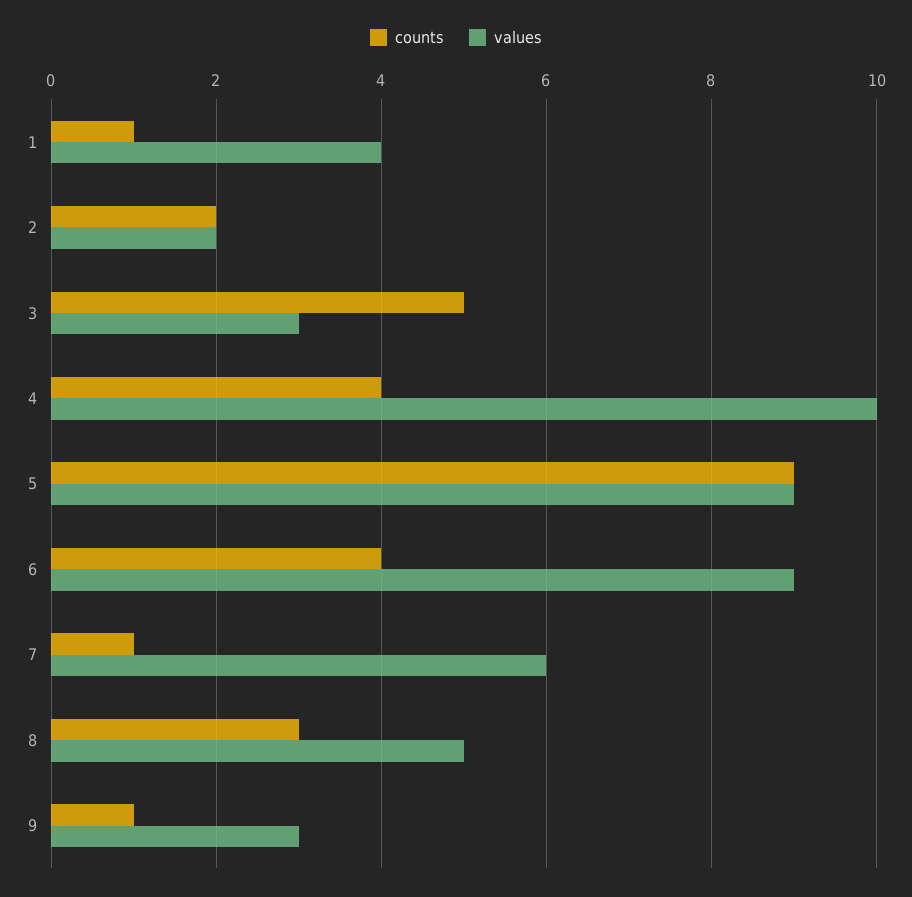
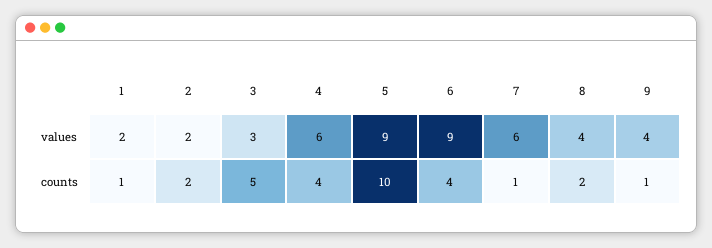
  {
    "counts": {
      "1": 1,
      "2": 2,
      "3": 5,
      "4": 4,
-     "5": 9,
+     "5": 10,
      "6": 4,
      "7": 1,
-     "8": 3,
+     "8": 2,
      "9": 1
    },
    "values": {
-     "1": 4,
+     "1": 2,
      "2": 2,
      "3": 3,
-     "4": 10,
+     "4": 6,
      "5": 9,
      "6": 9,
      "7": 6,
-     "8": 5,
+     "8": 4,
-     "9": 3
+     "9": 4
    }
  }

